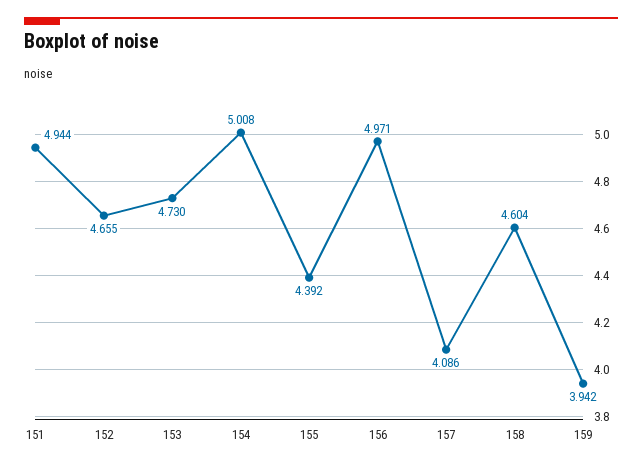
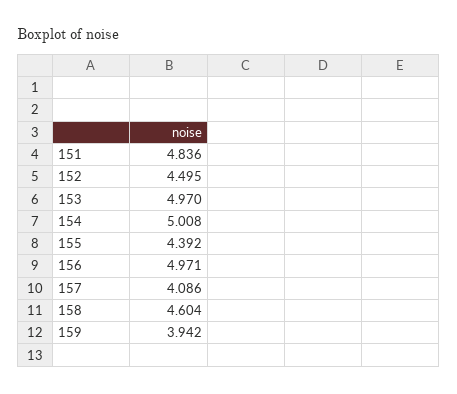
  {
-   "151": 4.944,
+   "151": 4.836,
-   "152": 4.655,
+   "152": 4.495,
-   "153": 4.73,
+   "153": 4.97,
    "154": 5.008,
    "155": 4.392,
    "156": 4.971,
    "157": 4.086,
    "158": 4.604,
    "159": 3.942
  }

